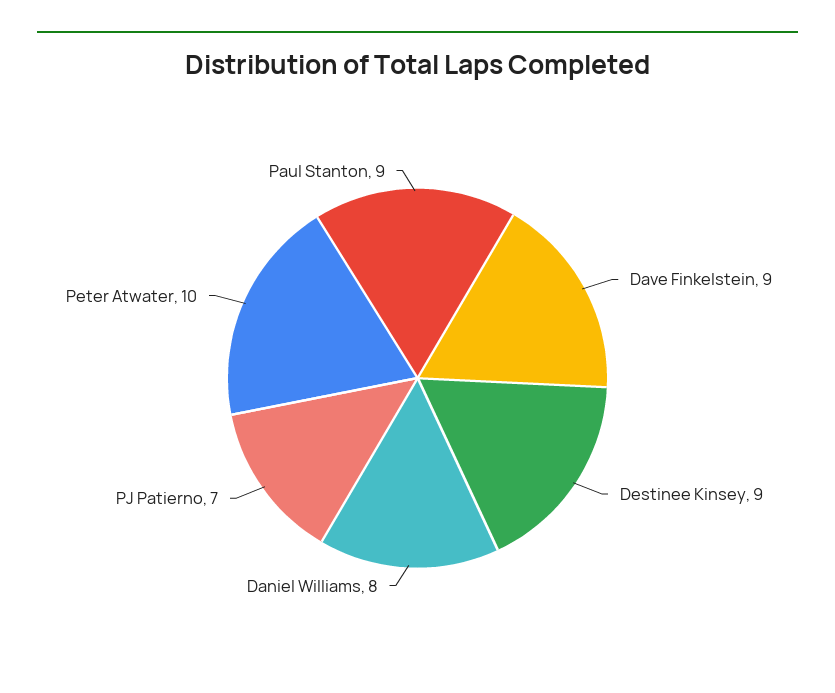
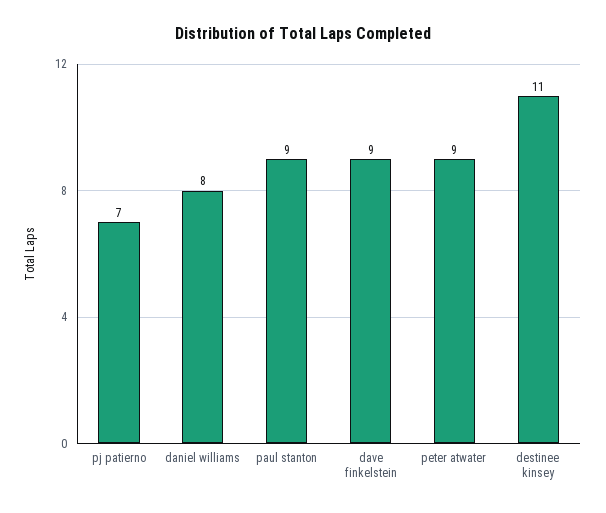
  {
    "Dave Finkelstein": 9,
-   "Destinee Kinsey": 9,
+   "Destinee Kinsey": 11,
    "Daniel Williams": 8,
    "PJ Patierno": 7,
-   "Peter Atwater": 10,
+   "Peter Atwater": 9,
    "Paul Stanton": 9
  }

